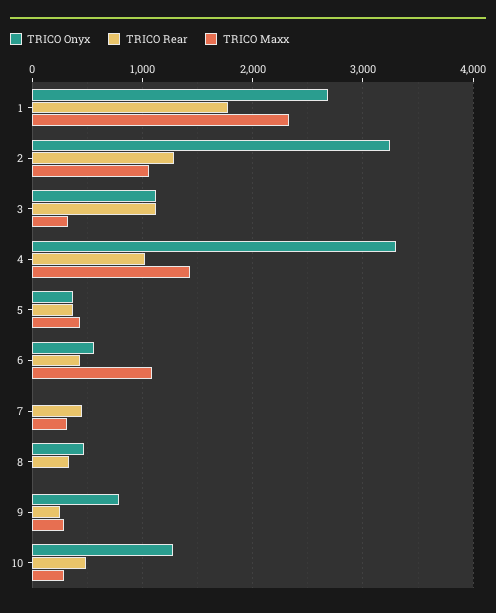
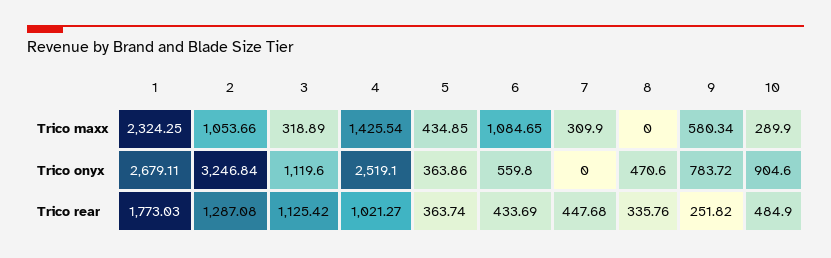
  {
    "TRICO Onyx": {
      "1": 2679.11,
      "2": 3246.84,
      "3": 1119.6,
-     "4": 3300,
+     "4": 2519.1,
      "5": 363.86,
      "6": 559.8,
      "7": 0,
      "8": 470.6,
      "9": 783.72,
-     "10": 1300
+     "10": 904.6
    },
    "TRICO Rear": {
      "1": 1773.03,
      "2": 1287.08,
      "3": 1125.42,
      "4": 1021.27,
      "5": 363.74,
      "6": 433.69,
      "7": 447.68,
      "8": 335.76,
      "9": 251.82,
      "10": 484.9
    },
    "TRICO Maxx": {
      "1": 2324.25,
      "2": 1053.66,
      "3": 318.89,
      "4": 1425.54,
      "5": 434.85,
      "6": 1084.65,
      "7": 309.9,
      "8": 0,
-     "9": 300,
+     "9": 580.34,
      "10": 289.9
    }
  }

